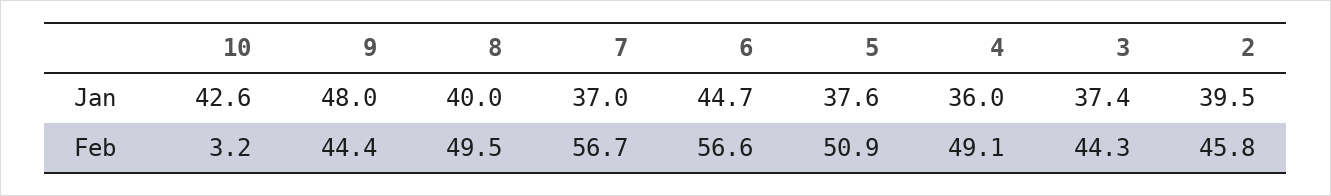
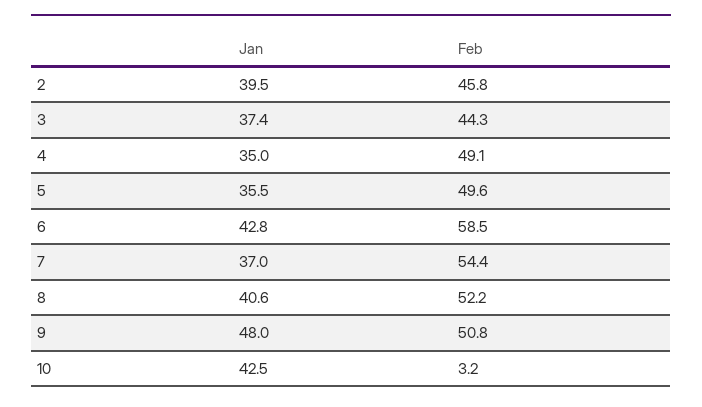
  {
    "10": {
-     "Jan": 42.6,
+     "Jan": 42.5,
      "Feb": 3.2
    },
    "9": {
      "Jan": 48,
-     "Feb": 44.4
+     "Feb": 50.8
    },
    "8": {
-     "Jan": 40,
+     "Jan": 40.6,
-     "Feb": 49.5
+     "Feb": 52.2
    },
    "7": {
      "Jan": 37,
-     "Feb": 56.7
+     "Feb": 54.4
    },
    "6": {
-     "Jan": 44.7,
+     "Jan": 42.8,
-     "Feb": 56.6
+     "Feb": 58.5
    },
    "5": {
-     "Jan": 37.6,
+     "Jan": 35.5,
-     "Feb": 50.9
+     "Feb": 49.6
    },
    "4": {
-     "Jan": 36,
+     "Jan": 35,
      "Feb": 49.1
    },
    "3": {
      "Jan": 37.4,
      "Feb": 44.3
    },
    "2": {
      "Jan": 39.5,
      "Feb": 45.8
    }
  }

